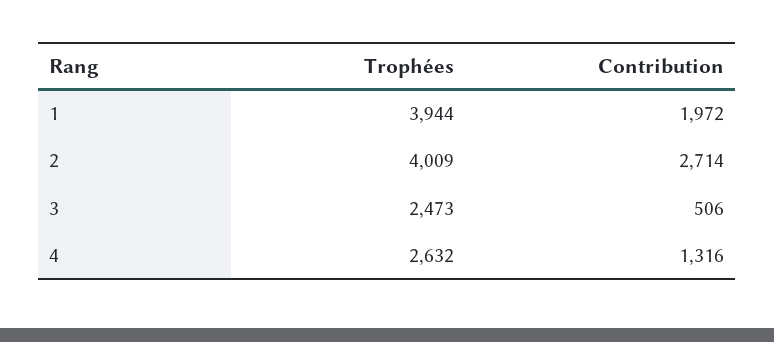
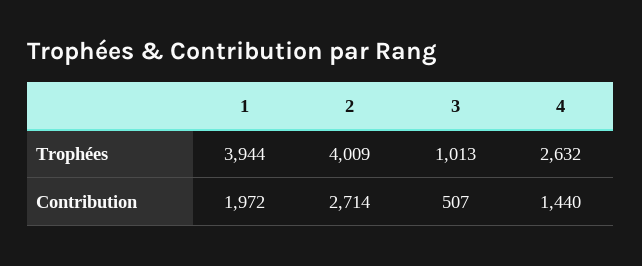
  {
    "Trophées": {
      "1": 3944,
      "2": 4009,
-     "3": 2473,
+     "3": 1013,
      "4": 2632
    },
    "Contribution": {
      "1": 1972,
      "2": 2714,
-     "3": 506,
+     "3": 507,
-     "4": 1316
+     "4": 1440
    }
  }

